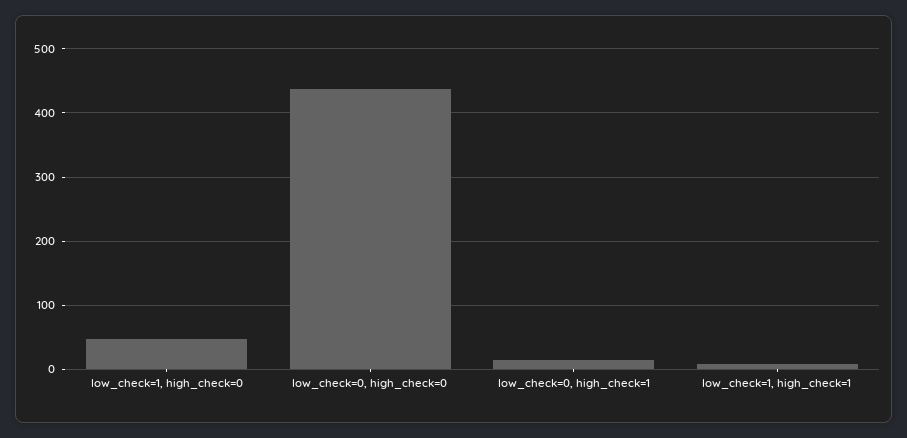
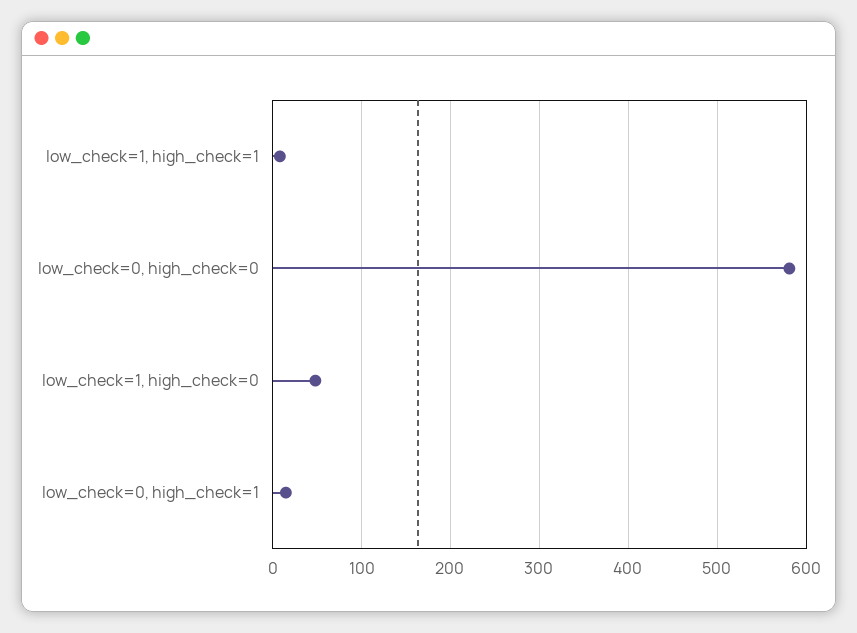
  {
    "low_check=1, high_check=0": 50,
-   "low_check=0, high_check=0": 440,
+   "low_check=0, high_check=0": 580,
    "low_check=0, high_check=1": 20,
    "low_check=1, high_check=1": 10
  }

